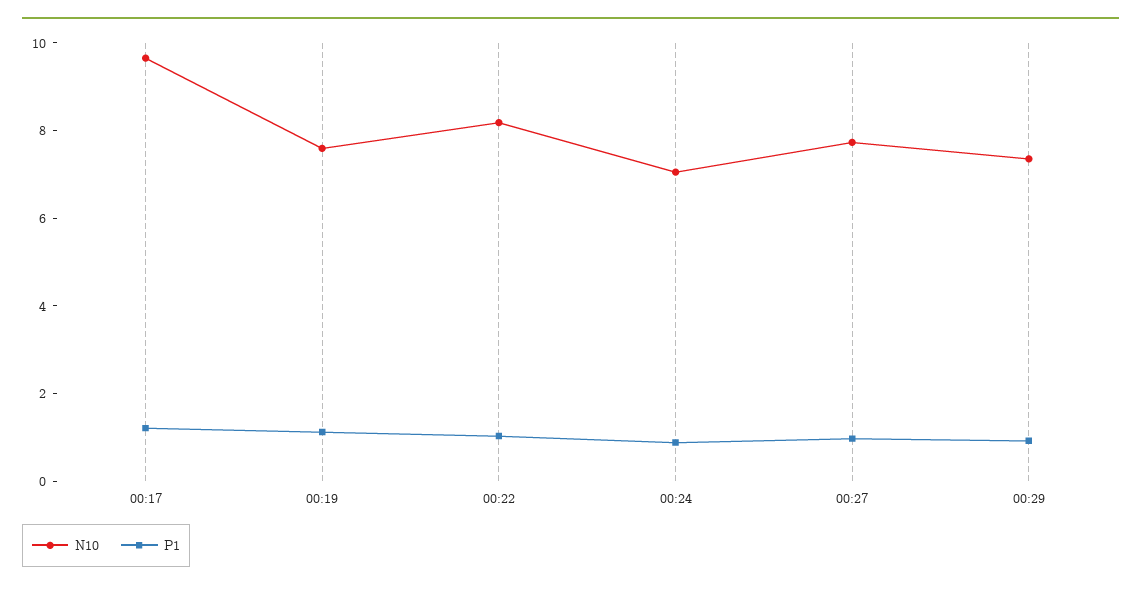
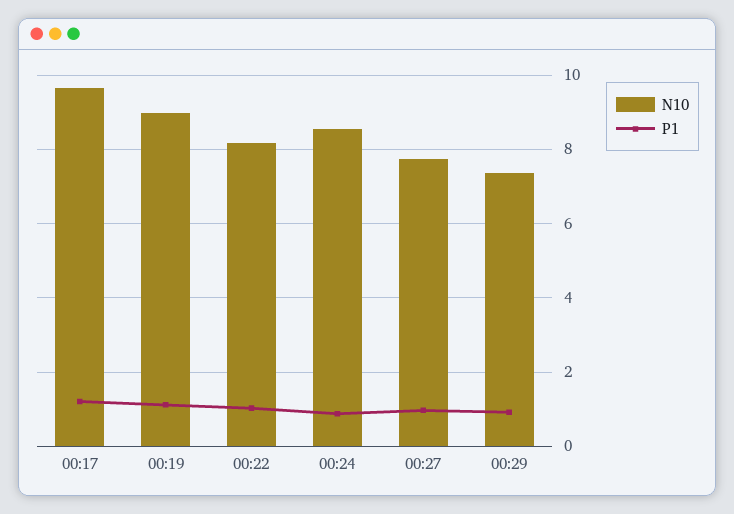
  {
    "N10": {
      "00:17": 9.6,
-     "00:19": 7.5,
+     "00:19": 9,
      "00:22": 8.2,
-     "00:24": 7,
+     "00:24": 8.6,
      "00:27": 7.8,
      "00:29": 7.4
    },
    "P1": {
      "00:17": 1.2,
      "00:19": 1.2,
      "00:22": 1,
      "00:24": 0.8,
      "00:27": 1,
      "00:29": 1
    }
  }

